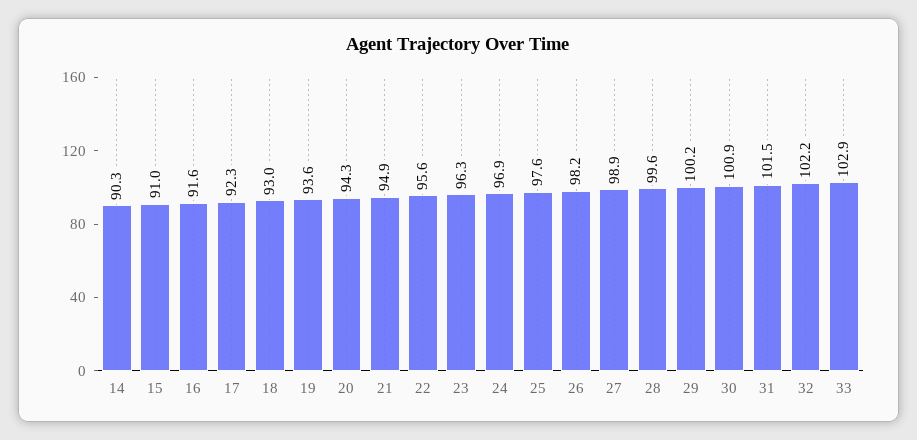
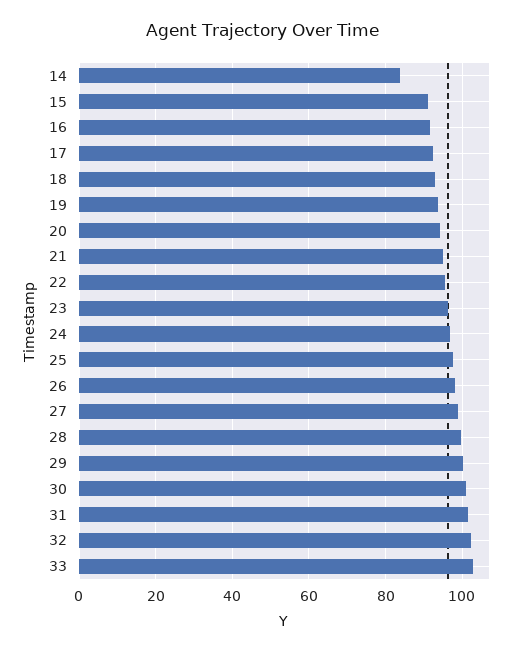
  {
-   "14": 90.3,
+   "14": 84,
    "15": 91,
    "16": 91.6,
    "17": 92.3,
    "18": 93,
    "19": 93.6,
    "20": 94.3,
    "21": 94.9,
    "22": 95.6,
    "23": 96.3,
    "24": 96.9,
    "25": 97.6,
    "26": 98.2,
    "27": 98.9,
    "28": 99.6,
    "29": 100.2,
    "30": 100.9,
    "31": 101.5,
    "32": 102.2,
    "33": 102.9
  }

